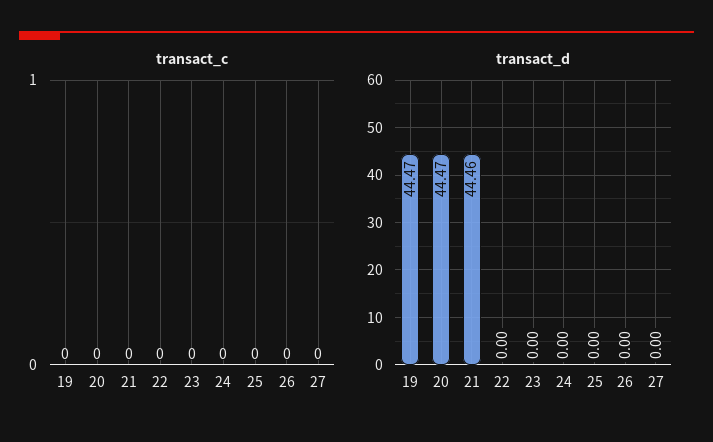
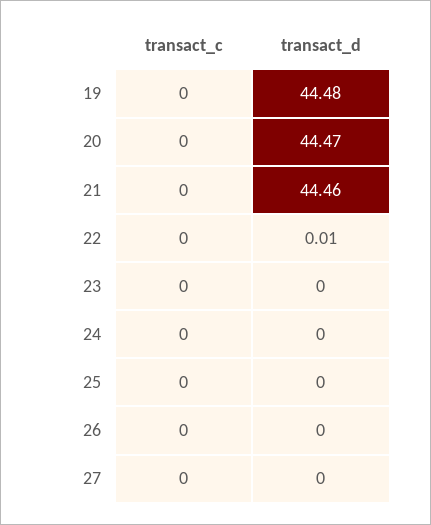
  {
    "transact_c": {
      "19": 0,
      "20": 0,
      "21": 0,
      "22": 0,
      "23": 0,
      "24": 0,
      "25": 0,
      "26": 0,
      "27": 0
    },
    "transact_d": {
-     "19": 44.47,
+     "19": 44.48,
      "20": 44.47,
      "21": 44.46,
-     "22": 0,
+     "22": 0.01,
      "23": 0,
      "24": 0,
      "25": 0,
      "26": 0,
      "27": 0
    }
  }

